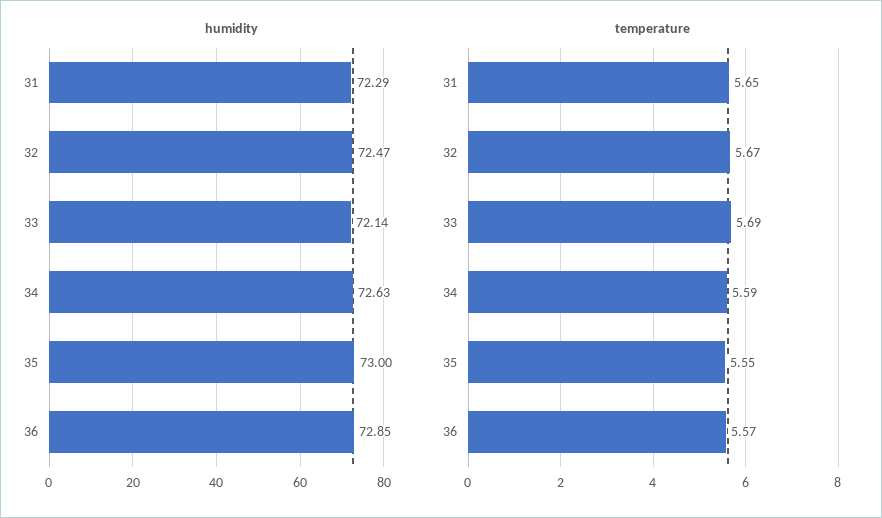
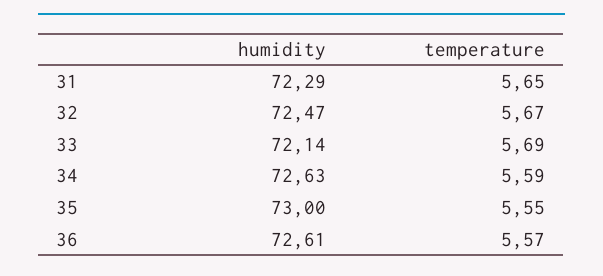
  {
    "humidity": {
      "31": 72.29,
      "32": 72.47,
      "33": 72.14,
      "34": 72.63,
      "35": 73,
-     "36": 72.85
+     "36": 72.61
    },
    "temperature": {
      "31": 5.65,
      "32": 5.67,
      "33": 5.69,
      "34": 5.59,
      "35": 5.55,
      "36": 5.57
    }
  }

